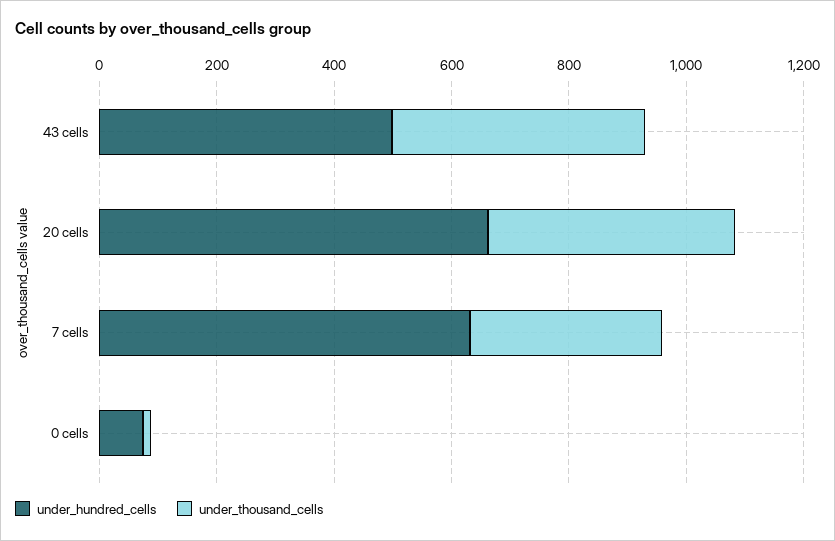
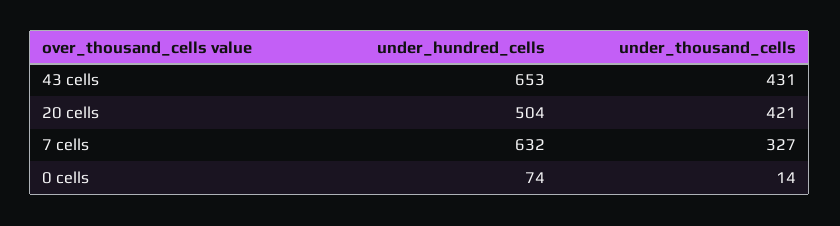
  {
    "under_hundred_cells": {
-     "43 cells": 500,
+     "43 cells": 653,
-     "20 cells": 650,
+     "20 cells": 504,
      "7 cells": 632,
      "0 cells": 74
    },
    "under_thousand_cells": {
      "43 cells": 431,
      "20 cells": 421,
      "7 cells": 327,
      "0 cells": 14
    }
  }

